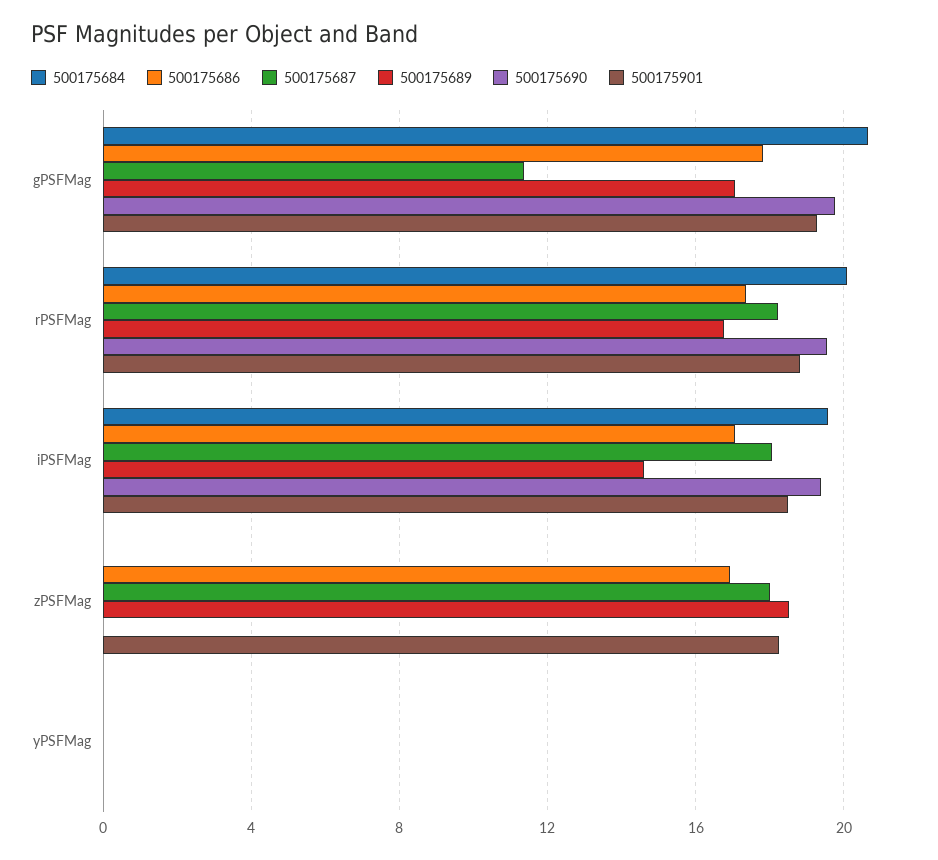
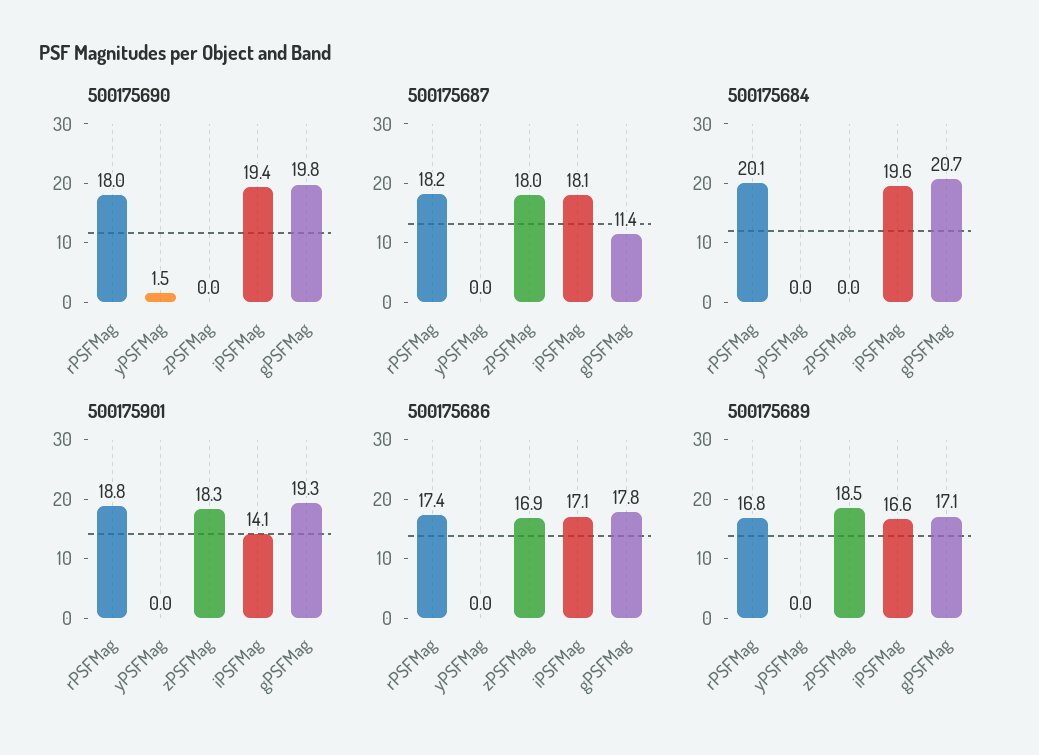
  {
    "500175684": {
      "gPSFMag": 20.7,
      "rPSFMag": 20.1,
      "iPSFMag": 19.6,
      "zPSFMag": 0,
      "yPSFMag": 0
    },
    "500175686": {
      "gPSFMag": 17.8,
      "rPSFMag": 17.4,
      "iPSFMag": 17.1,
      "zPSFMag": 16.9,
      "yPSFMag": 0
    },
    "500175687": {
      "gPSFMag": 11.4,
      "rPSFMag": 18.2,
      "iPSFMag": 18.1,
      "zPSFMag": 18,
      "yPSFMag": 0
    },
    "500175689": {
      "gPSFMag": 17.1,
      "rPSFMag": 16.8,
-     "iPSFMag": 14.5,
+     "iPSFMag": 16.6,
      "zPSFMag": 18.5,
      "yPSFMag": 0
    },
    "500175690": {
      "gPSFMag": 19.8,
-     "rPSFMag": 19.5,
+     "rPSFMag": 18,
      "iPSFMag": 19.4,
      "zPSFMag": 0,
-     "yPSFMag": 0
+     "yPSFMag": 1.5
    },
    "500175901": {
      "gPSFMag": 19.3,
      "rPSFMag": 18.8,
-     "iPSFMag": 18.5,
+     "iPSFMag": 14.1,
      "zPSFMag": 18.3,
      "yPSFMag": 0
    }
  }

